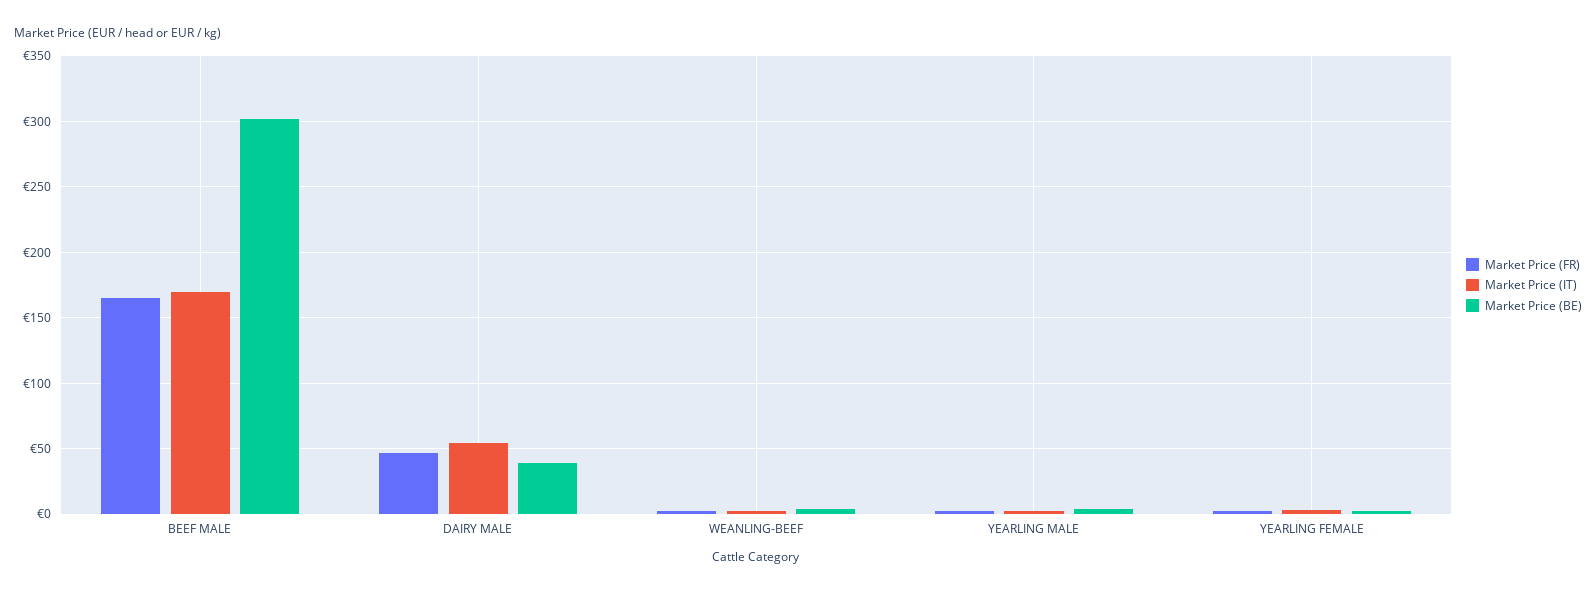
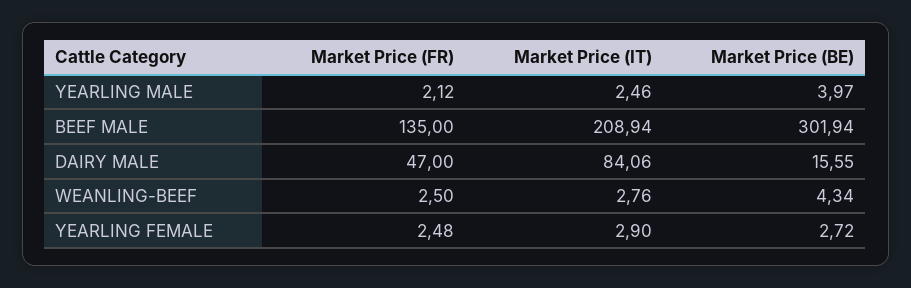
  {
    "Market Price (FR)": {
-     "BEEF MALE": 165,
+     "BEEF MALE": 135,
      "DAIRY MALE": 47,
      "WEANLING-BEEF": 2.5,
      "YEARLING MALE": 2.12,
      "YEARLING FEMALE": 2.48
    },
    "Market Price (IT)": {
-     "BEEF MALE": 170,
+     "BEEF MALE": 208.94,
-     "DAIRY MALE": 55,
+     "DAIRY MALE": 84.06,
      "WEANLING-BEEF": 2.76,
      "YEARLING MALE": 2.46,
      "YEARLING FEMALE": 2.9
    },
    "Market Price (BE)": {
      "BEEF MALE": 301.94,
-     "DAIRY MALE": 40,
+     "DAIRY MALE": 15.55,
      "WEANLING-BEEF": 4.34,
      "YEARLING MALE": 3.97,
      "YEARLING FEMALE": 2.72
    }
  }

